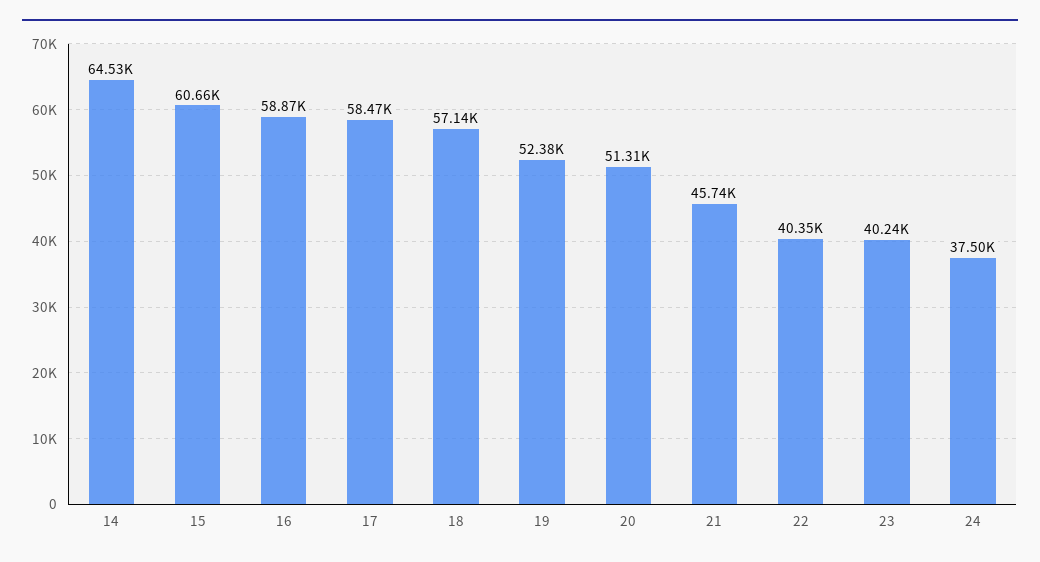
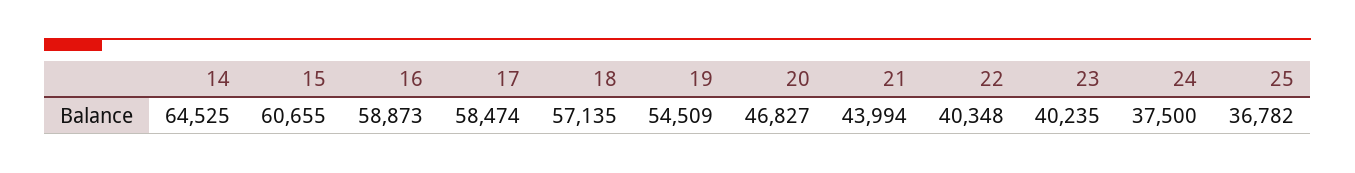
  {
    "14": 64525,
    "15": 60655,
    "16": 58873,
    "17": 58474,
    "18": 57135,
-   "19": 52380,
+   "19": 54509,
-   "20": 51310,
+   "20": 46827,
-   "21": 45740,
+   "21": 43994,
    "22": 40348,
    "23": 40235,
-   "24": 37500
+   "24": 37500,
+   "25": 36782
  }

